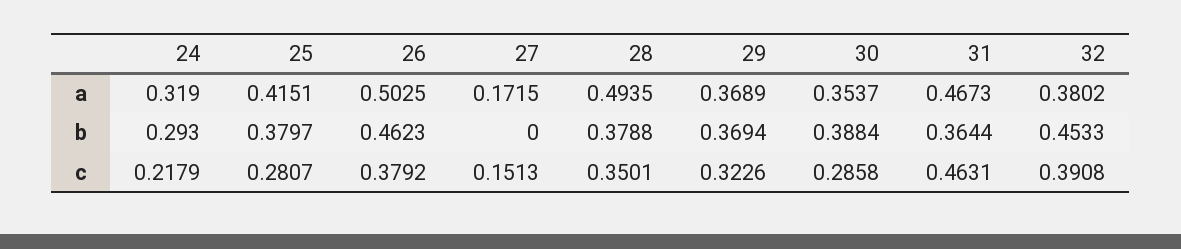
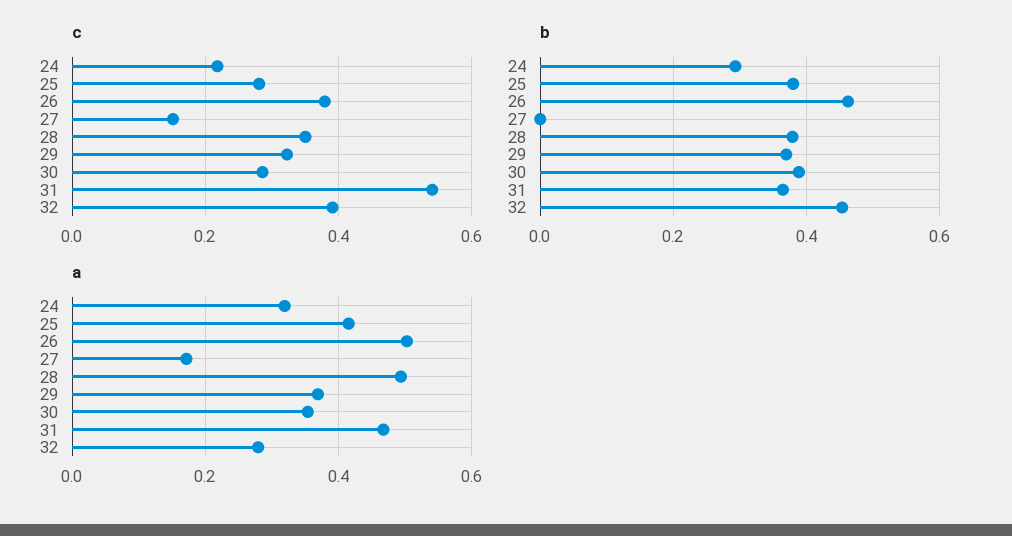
  {
    "a": {
      "24": 0.319,
      "25": 0.4151,
      "26": 0.5025,
      "27": 0.1715,
      "28": 0.4935,
      "29": 0.3689,
      "30": 0.3537,
      "31": 0.4673,
-     "32": 0.3802
+     "32": 0.28
    },
    "b": {
      "24": 0.293,
      "25": 0.3797,
      "26": 0.4623,
      "27": 0,
      "28": 0.3788,
      "29": 0.3694,
      "30": 0.3884,
      "31": 0.3644,
      "32": 0.4533
    },
    "c": {
      "24": 0.2179,
      "25": 0.2807,
      "26": 0.3792,
      "27": 0.1513,
      "28": 0.3501,
      "29": 0.3226,
      "30": 0.2858,
-     "31": 0.4631,
+     "31": 0.54,
      "32": 0.3908
    }
  }

